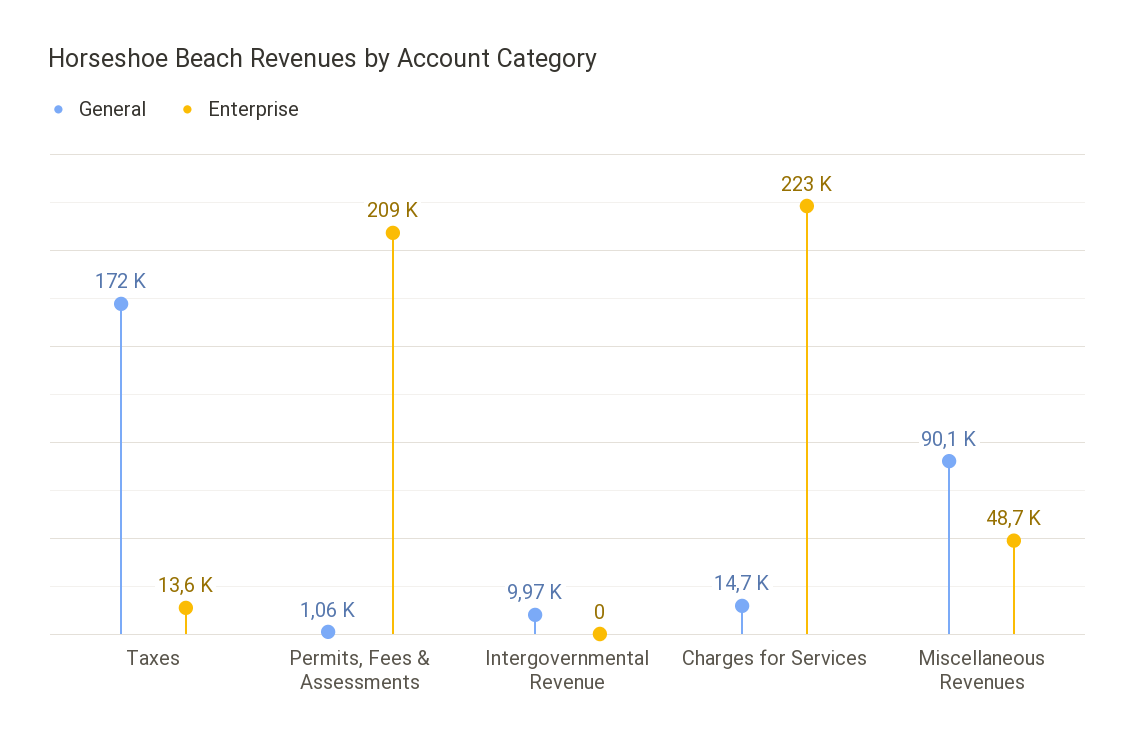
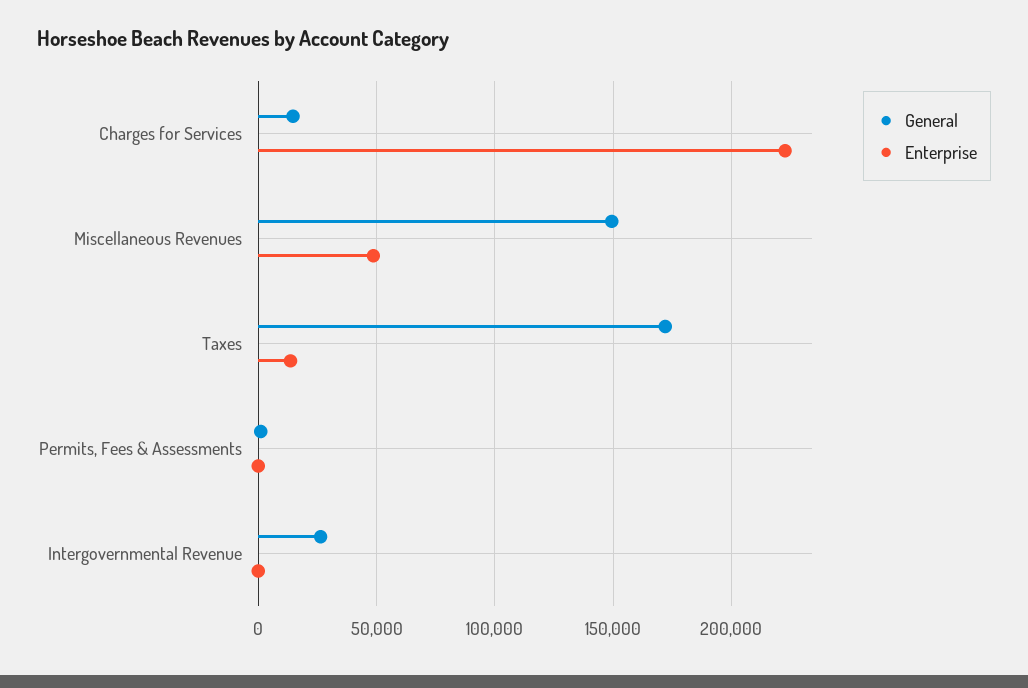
  {
    "General": {
      "Taxes": 172000,
      "Permits, Fees & Assessments": 1060,
-     "Intergovernmental Revenue": 9970,
+     "Intergovernmental Revenue": 25000,
      "Charges for Services": 14700,
-     "Miscellaneous Revenues": 90100
+     "Miscellaneous Revenues": 150000
    },
    "Enterprise": {
      "Taxes": 13600,
-     "Permits, Fees & Assessments": 209000,
+     "Permits, Fees & Assessments": 0,
      "Intergovernmental Revenue": 0,
      "Charges for Services": 223000,
      "Miscellaneous Revenues": 48700
    }
  }

